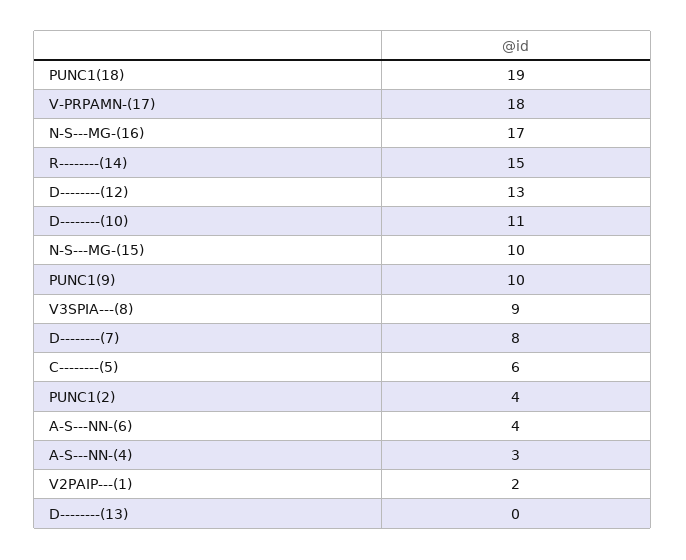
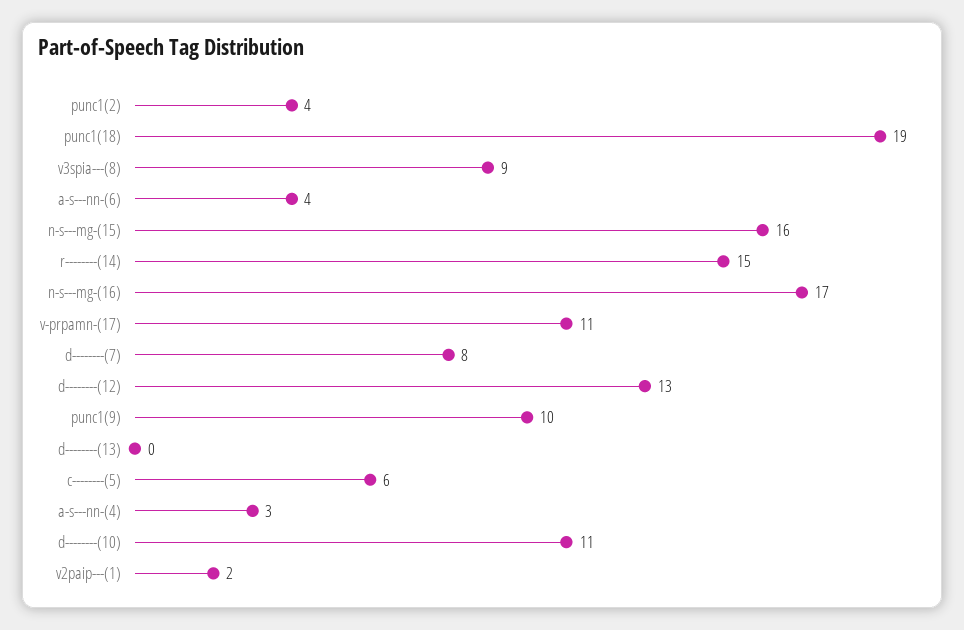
  {
    "PUNC1(18)": 19,
-   "V-PRPAMN-(17)": 18,
+   "V-PRPAMN-(17)": 11,
    "N-S---MG-(16)": 17,
    "R--------(14)": 15,
    "D--------(12)": 13,
    "D--------(10)": 11,
-   "N-S---MG-(15)": 10,
+   "N-S---MG-(15)": 16,
    "PUNC1(9)": 10,
    "V3SPIA---(8)": 9,
    "D--------(7)": 8,
    "C--------(5)": 6,
    "PUNC1(2)": 4,
    "A-S---NN-(6)": 4,
    "A-S---NN-(4)": 3,
    "V2PAIP---(1)": 2,
    "D--------(13)": 0
  }

